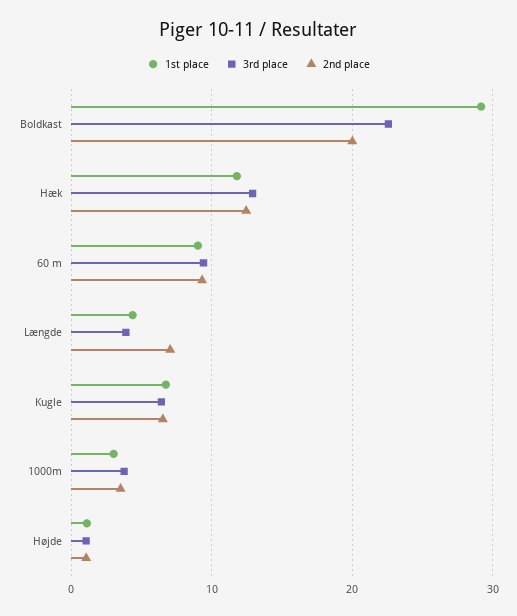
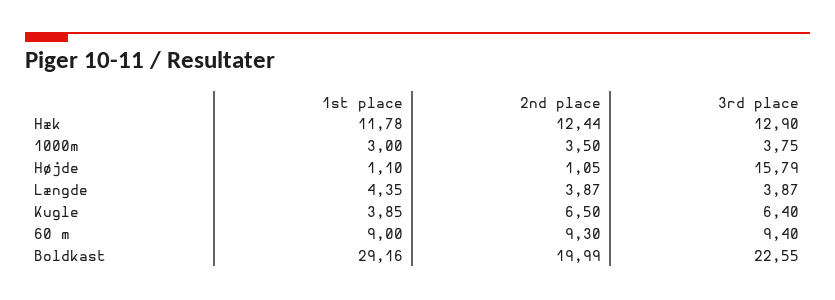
  {
    "1st place": {
      "Boldkast": 29.16,
      "Hæk": 11.78,
      "60 m": 9,
      "Længde": 4.35,
-     "Kugle": 7,
+     "Kugle": 3.85,
      "1000m": 3,
      "Højde": 1.1
    },
    "3rd place": {
      "Boldkast": 22.55,
      "Hæk": 12.9,
      "60 m": 9.4,
      "Længde": 3.87,
      "Kugle": 6.4,
      "1000m": 3.75,
-     "Højde": 1
+     "Højde": 15.79
    },
    "2nd place": {
      "Boldkast": 19.99,
      "Hæk": 12.44,
      "60 m": 9.3,
-     "Længde": 7,
+     "Længde": 3.87,
      "Kugle": 6.5,
      "1000m": 3.5,
      "Højde": 1.05
    }
  }

